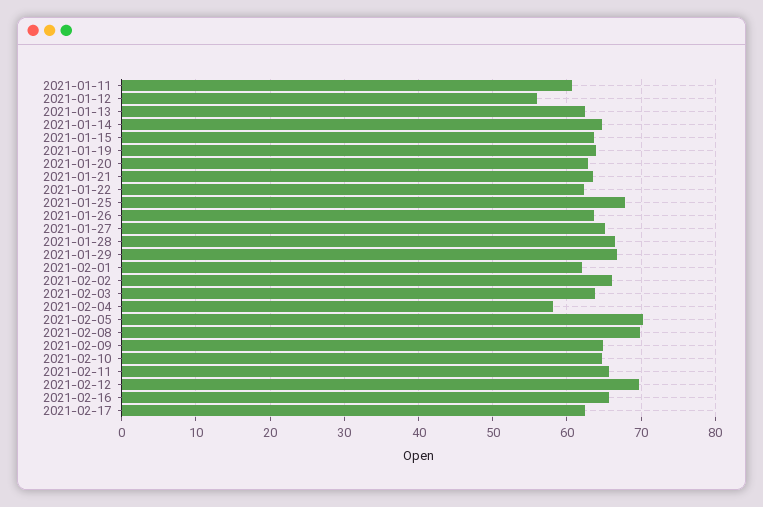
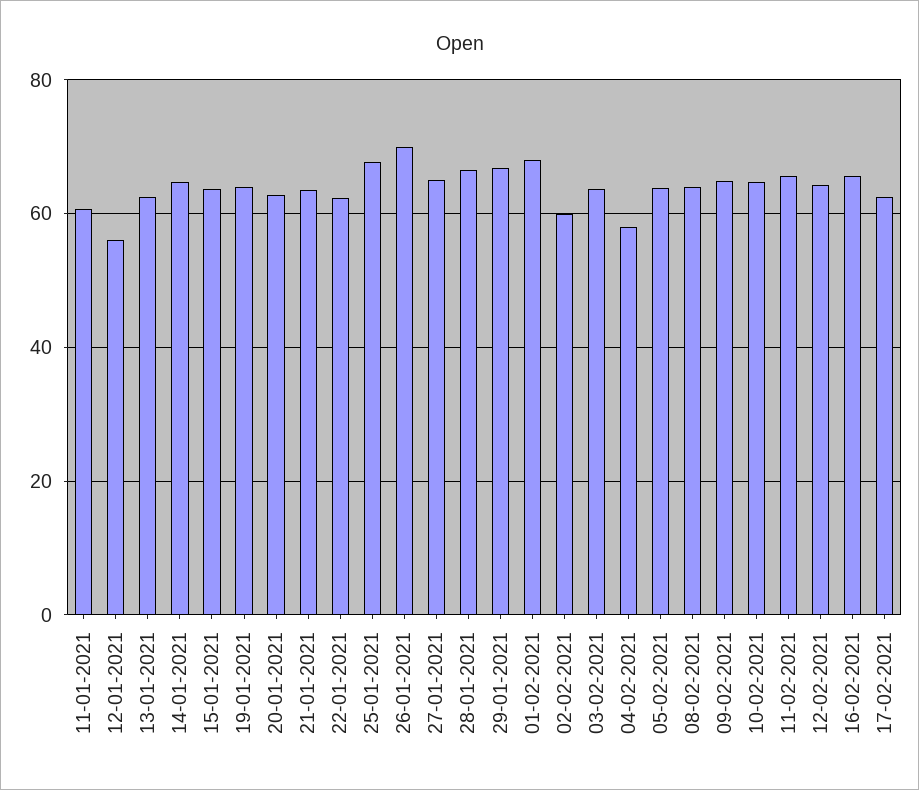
  {
    "2021-01-11": 61,
    "2021-01-12": 56,
    "2021-01-13": 62,
    "2021-01-14": 65,
    "2021-01-15": 64,
    "2021-01-19": 64,
    "2021-01-20": 63,
    "2021-01-21": 63,
    "2021-01-22": 62,
    "2021-01-25": 68,
-   "2021-01-26": 64,
+   "2021-01-26": 70,
    "2021-01-27": 65,
    "2021-01-28": 66,
    "2021-01-29": 67,
-   "2021-02-01": 62,
+   "2021-02-01": 68,
-   "2021-02-02": 66,
+   "2021-02-02": 60,
    "2021-02-03": 64,
    "2021-02-04": 58,
-   "2021-02-05": 70,
+   "2021-02-05": 64,
-   "2021-02-08": 70,
+   "2021-02-08": 64,
    "2021-02-09": 65,
    "2021-02-10": 65,
    "2021-02-11": 66,
-   "2021-02-12": 70,
+   "2021-02-12": 64,
    "2021-02-16": 66,
    "2021-02-17": 63
  }

